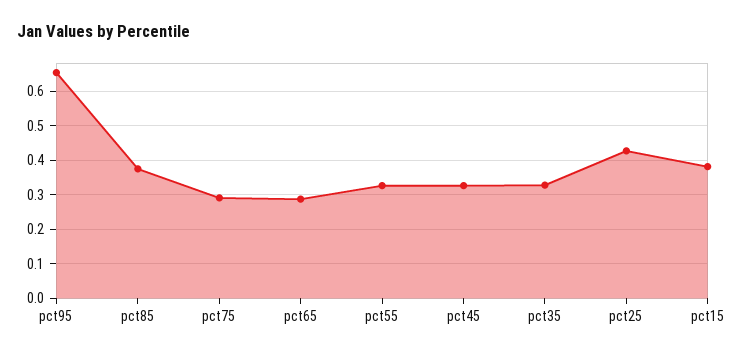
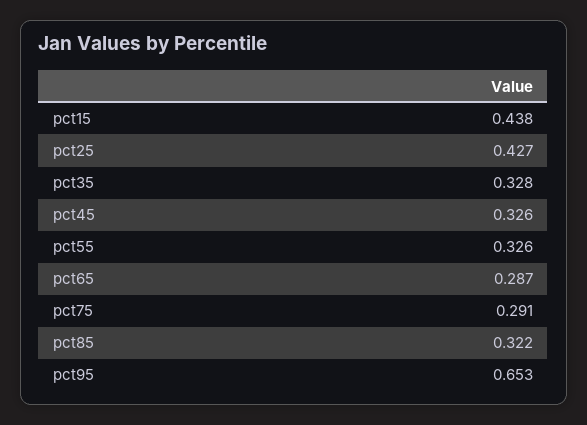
  {
    "pct95": 0.653,
-   "pct85": 0.38,
+   "pct85": 0.322,
    "pct75": 0.291,
    "pct65": 0.287,
    "pct55": 0.326,
    "pct45": 0.326,
    "pct35": 0.328,
    "pct25": 0.427,
-   "pct15": 0.38
+   "pct15": 0.438
  }

